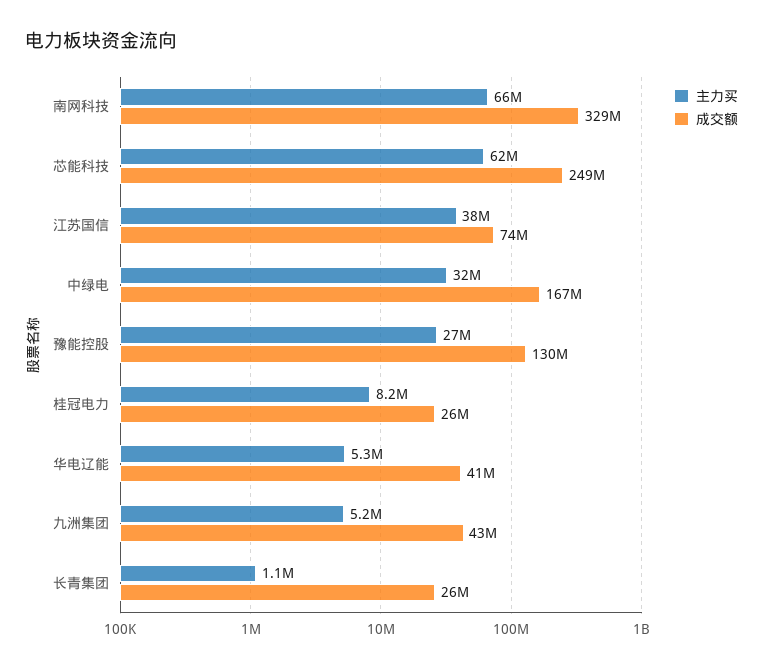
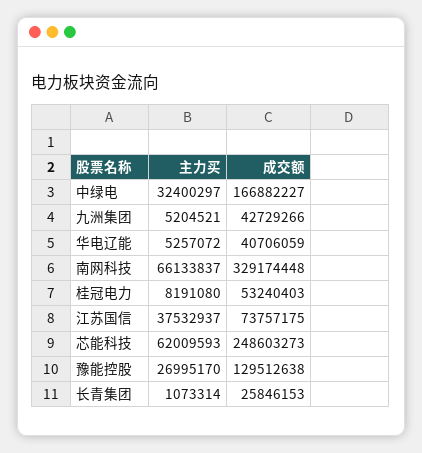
  {
    "主力买": {
      "南网科技": 66133837,
      "芯能科技": 62009593,
      "江苏国信": 37532937,
      "中绿电": 32400297,
      "豫能控股": 26995170,
      "桂冠电力": 8191080,
      "华电辽能": 5257072,
      "九洲集团": 5204521,
      "长青集团": 1073314
    },
    "成交额": {
      "南网科技": 329174448,
      "芯能科技": 248603273,
      "江苏国信": 73757175,
      "中绿电": 166882227,
      "豫能控股": 129512638,
-     "桂冠电力": 26000000,
+     "桂冠电力": 53240403,
      "华电辽能": 40706059,
      "九洲集团": 42729266,
      "长青集团": 25846153
    }
  }

